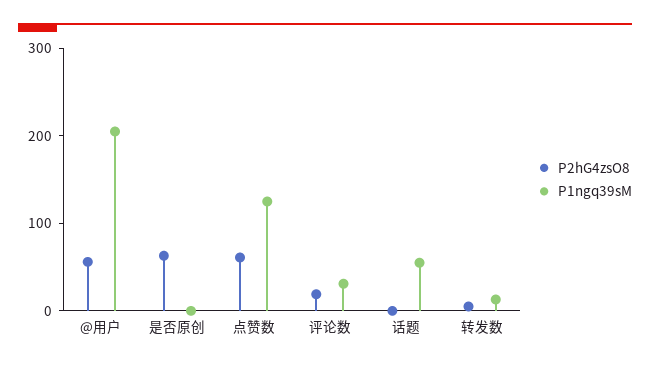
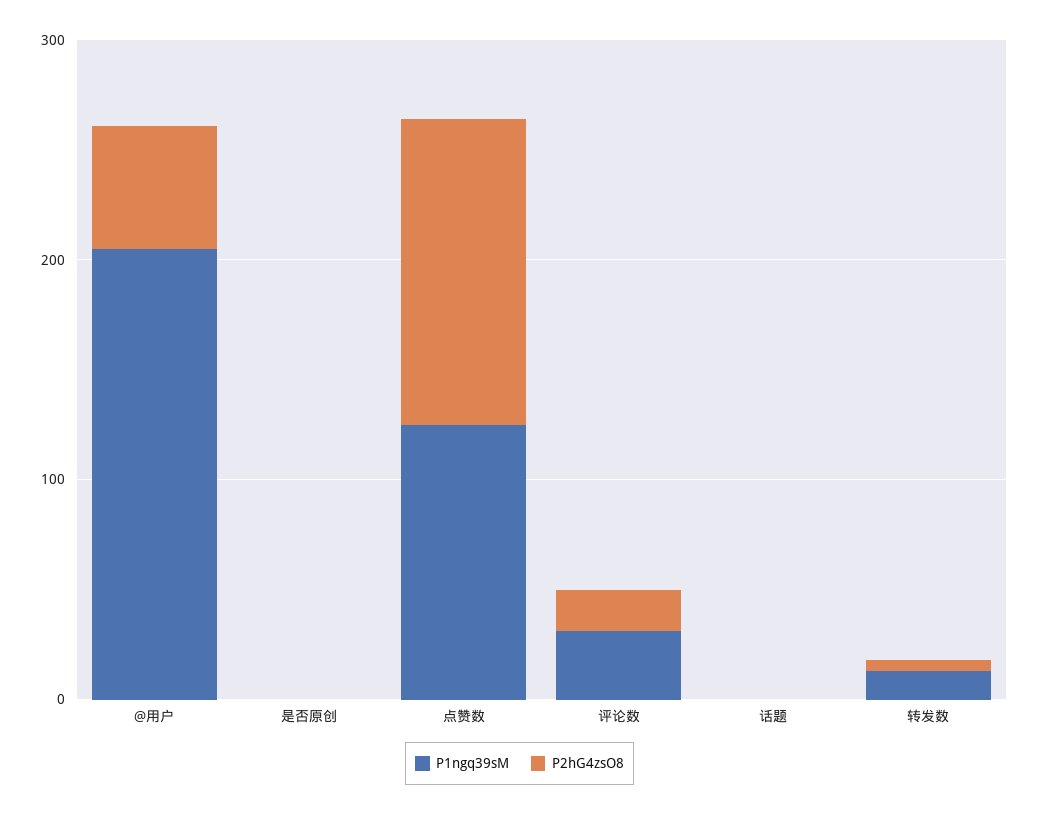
  {
    "P2hG4zsO8": {
      "@用户": 60,
-     "是否原创": 60,
+     "是否原创": 0,
-     "点赞数": 60,
+     "点赞数": 140,
      "评论数": 20,
      "话题": 0,
      "转发数": 0
    },
    "P1ngq39sM": {
      "@用户": 200,
      "是否原创": 0,
      "点赞数": 120,
      "评论数": 40,
-     "话题": 60,
+     "话题": 0,
      "转发数": 20
    }
  }

